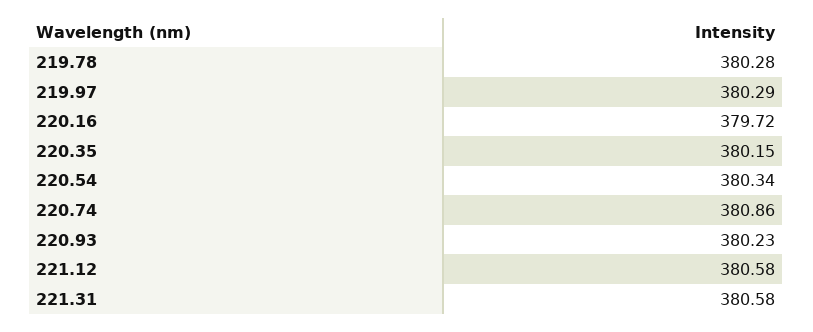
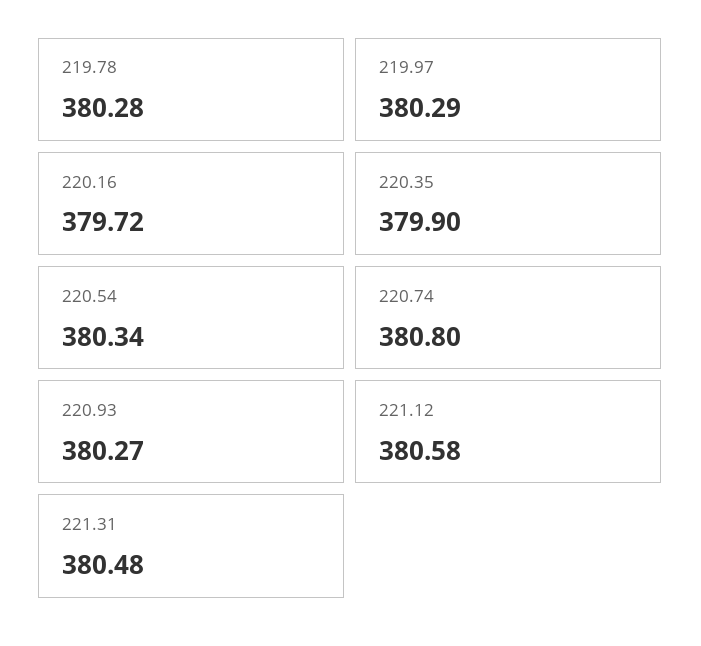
  {
    "219.78": 380.28,
    "219.97": 380.29,
    "220.16": 379.72,
-   "220.35": 380.15,
+   "220.35": 379.9,
    "220.54": 380.34,
-   "220.74": 380.86,
+   "220.74": 380.8,
-   "220.93": 380.23,
+   "220.93": 380.27,
    "221.12": 380.58,
-   "221.31": 380.58
+   "221.31": 380.48
  }

